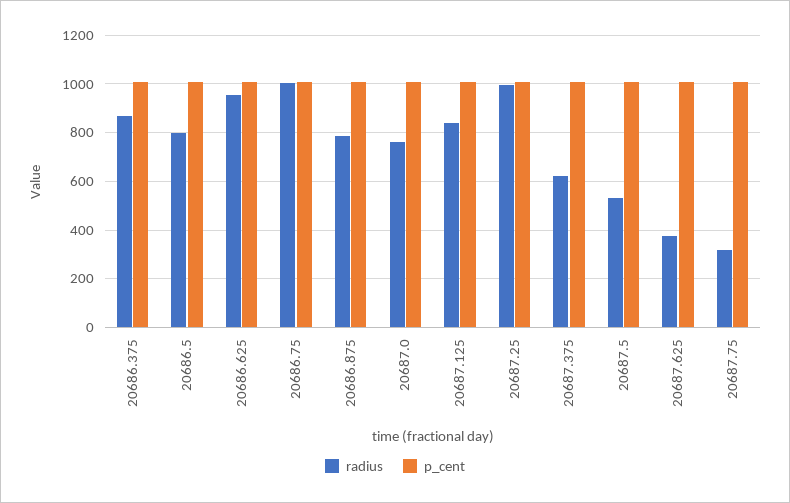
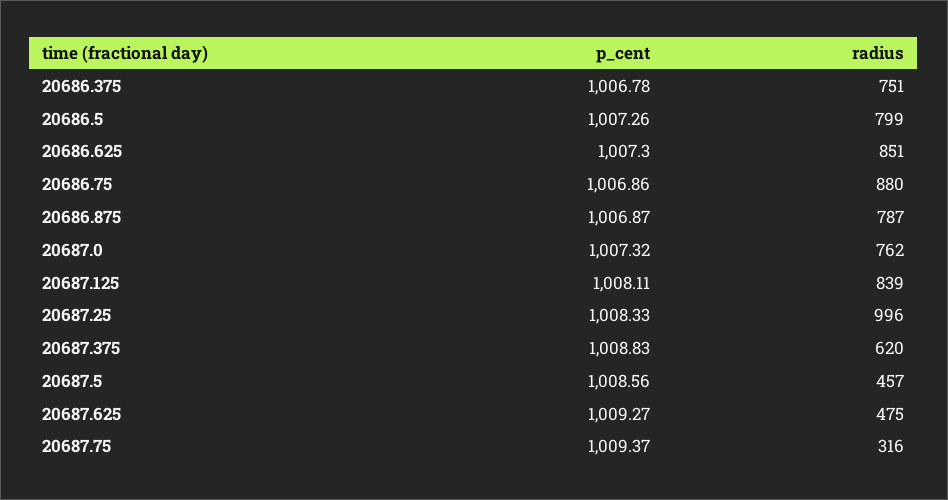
  {
    "radius": {
-     "20686.375": 875,
+     "20686.375": 751,
      "20686.5": 799,
-     "20686.625": 950,
+     "20686.625": 851,
-     "20686.75": 1000,
+     "20686.75": 880,
      "20686.875": 787,
      "20687.0": 762,
      "20687.125": 839,
      "20687.25": 996,
      "20687.375": 620,
-     "20687.5": 525,
+     "20687.5": 457,
-     "20687.625": 375,
+     "20687.625": 475,
      "20687.75": 316
    },
    "p_cent": {
      "20686.375": 1006.78,
      "20686.5": 1007.26,
      "20686.625": 1007.3,
      "20686.75": 1006.86,
      "20686.875": 1006.87,
      "20687.0": 1007.32,
      "20687.125": 1008.11,
      "20687.25": 1008.33,
      "20687.375": 1008.83,
      "20687.5": 1008.56,
      "20687.625": 1009.27,
      "20687.75": 1009.37
    }
  }

